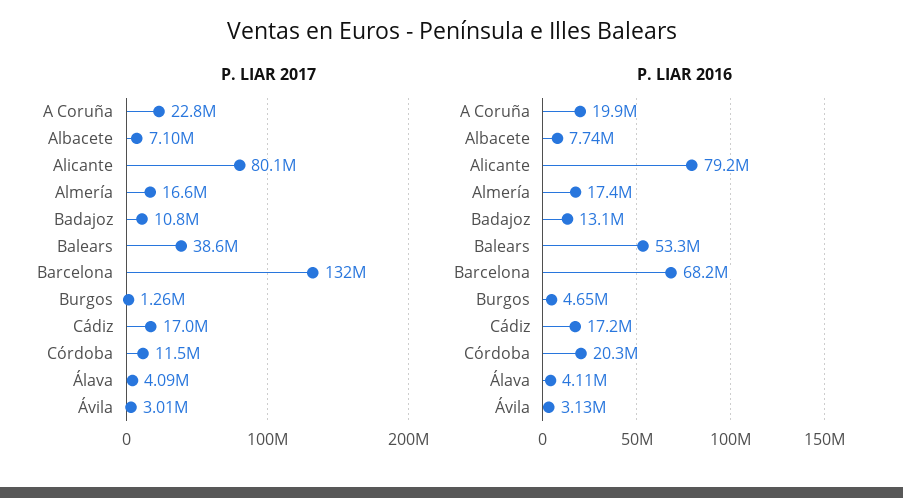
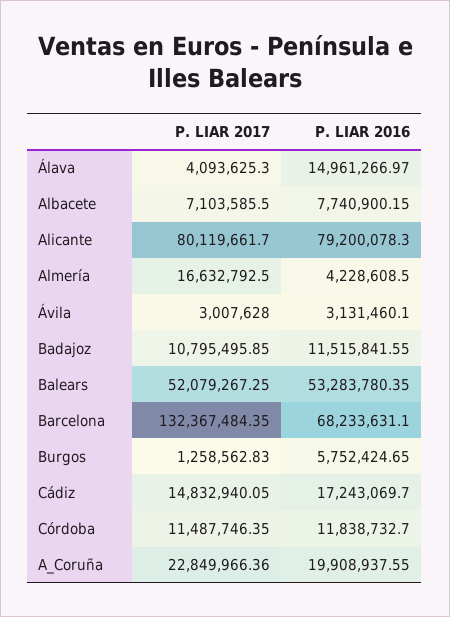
  {
    "P. LIAR 2017": {
      "A Coruña": 22849966.36,
      "Albacete": 7103585.5,
      "Alicante": 80119661.7,
      "Almería": 16632792.5,
      "Badajoz": 10795495.85,
-     "Balears": 38600000,
+     "Balears": 52079267.25,
      "Barcelona": 132367484.35,
      "Burgos": 1258562.83,
-     "Cádiz": 17000000,
+     "Cádiz": 14832940.05,
      "Córdoba": 11487746.35,
      "Álava": 4093625.3,
      "Ávila": 3007628
    },
    "P. LIAR 2016": {
      "A Coruña": 19908937.55,
      "Albacete": 7740900.15,
      "Alicante": 79200078.3,
-     "Almería": 17400000,
+     "Almería": 4228608.5,
-     "Badajoz": 13100000,
+     "Badajoz": 11515841.55,
      "Balears": 53283780.35,
      "Barcelona": 68233631.1,
-     "Burgos": 4650000,
+     "Burgos": 5752424.65,
      "Cádiz": 17243069.7,
-     "Córdoba": 20300000,
+     "Córdoba": 11838732.7,
-     "Álava": 4110000,
+     "Álava": 14961266.97,
      "Ávila": 3131460.1
    }
  }

